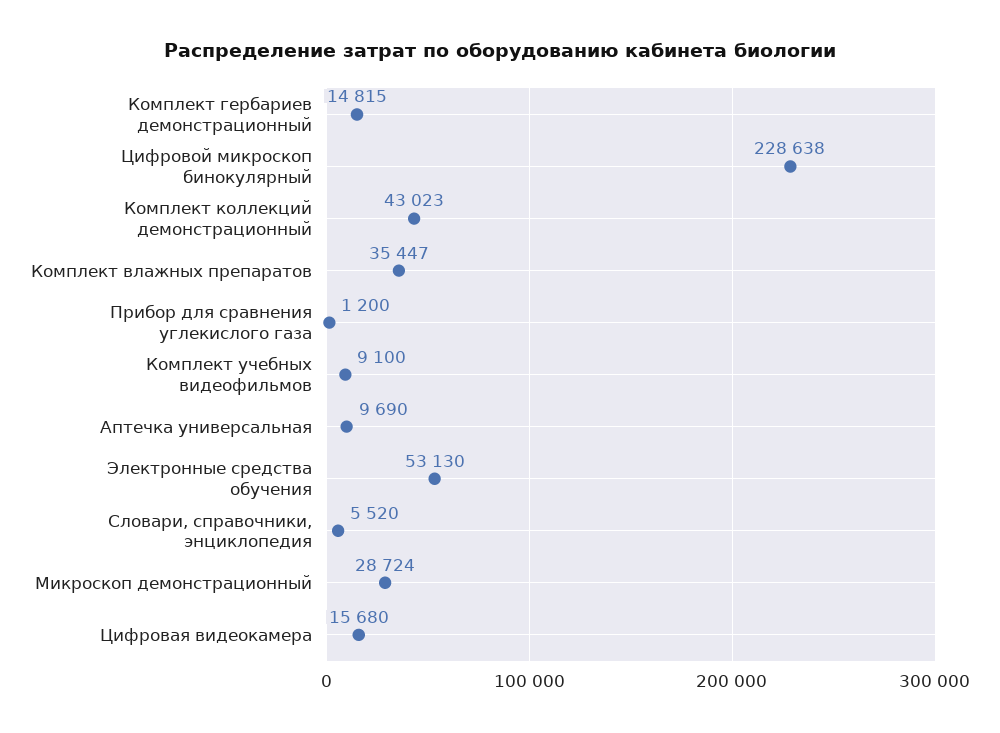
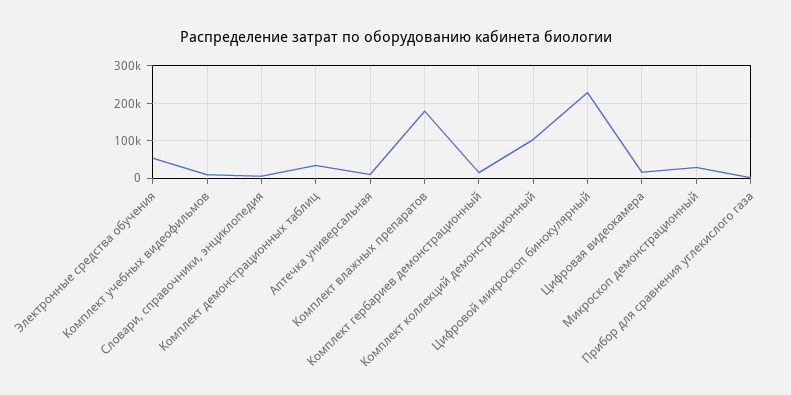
  {
    "Комплект гербариев демонстрационный": 14815,
    "Цифровой микроскоп бинокулярный": 228638,
-   "Комплект коллекций демонстрационный": 43023,
+   "Комплект коллекций демонстрационный": 100000,
-   "Комплект влажных препаратов": 35447,
+   "Комплект влажных препаратов": 180000,
    "Прибор для сравнения углекислого газа": 1200,
    "Комплект учебных видеофильмов": 9100,
    "Аптечка универсальная": 9690,
    "Электронные средства обучения": 53130,
    "Словари, справочники, энциклопедия": 5520,
    "Микроскоп демонстрационный": 28724,
-   "Цифровая видеокамера": 15680
+   "Цифровая видеокамера": 15680,
+   "Комплект демонстрационных таблиц": 40000
  }

